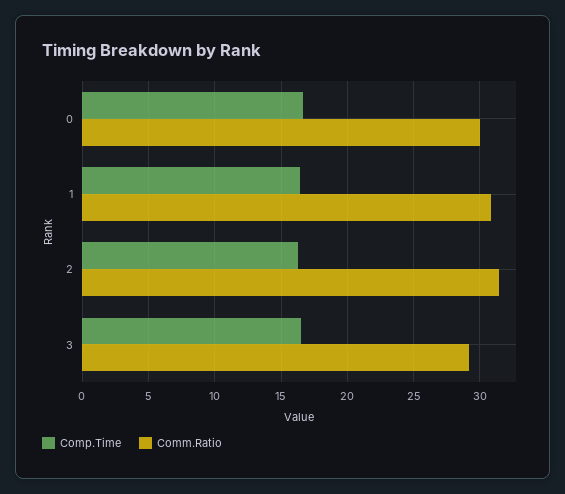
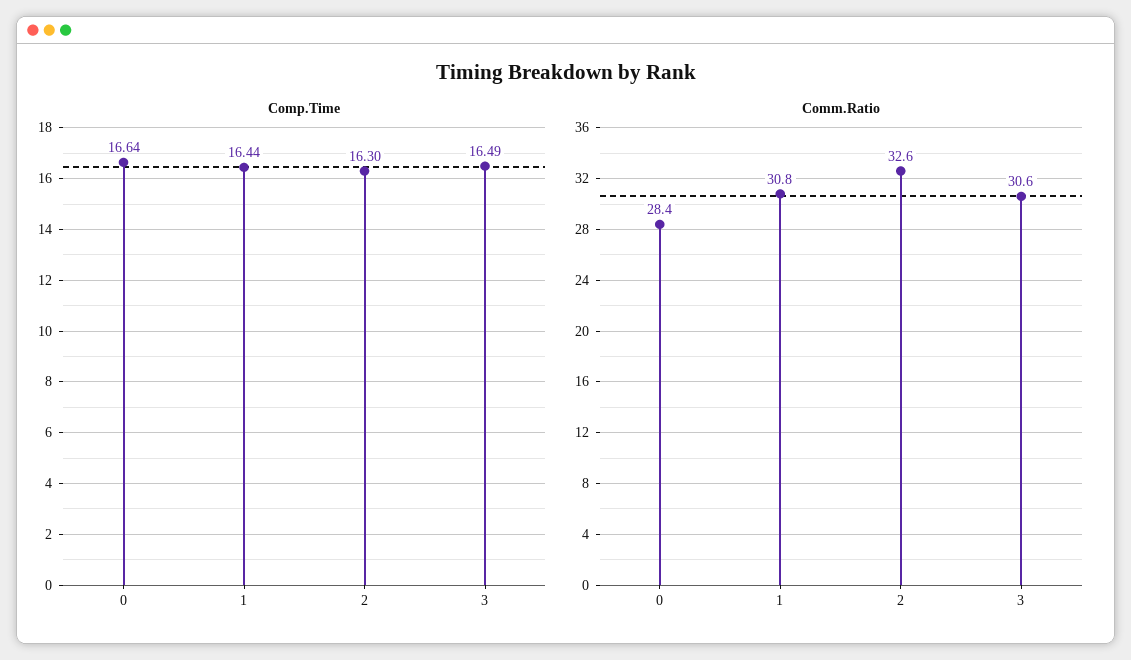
  {
    "Comp.Time": {
      "0": 16.64,
      "1": 16.44,
      "2": 16.3,
      "3": 16.49
    },
    "Comm.Ratio": {
-     "0": 30,
+     "0": 28.4,
      "1": 30.8,
-     "2": 31.5,
+     "2": 32.6,
-     "3": 29
+     "3": 30.6
    }
  }

